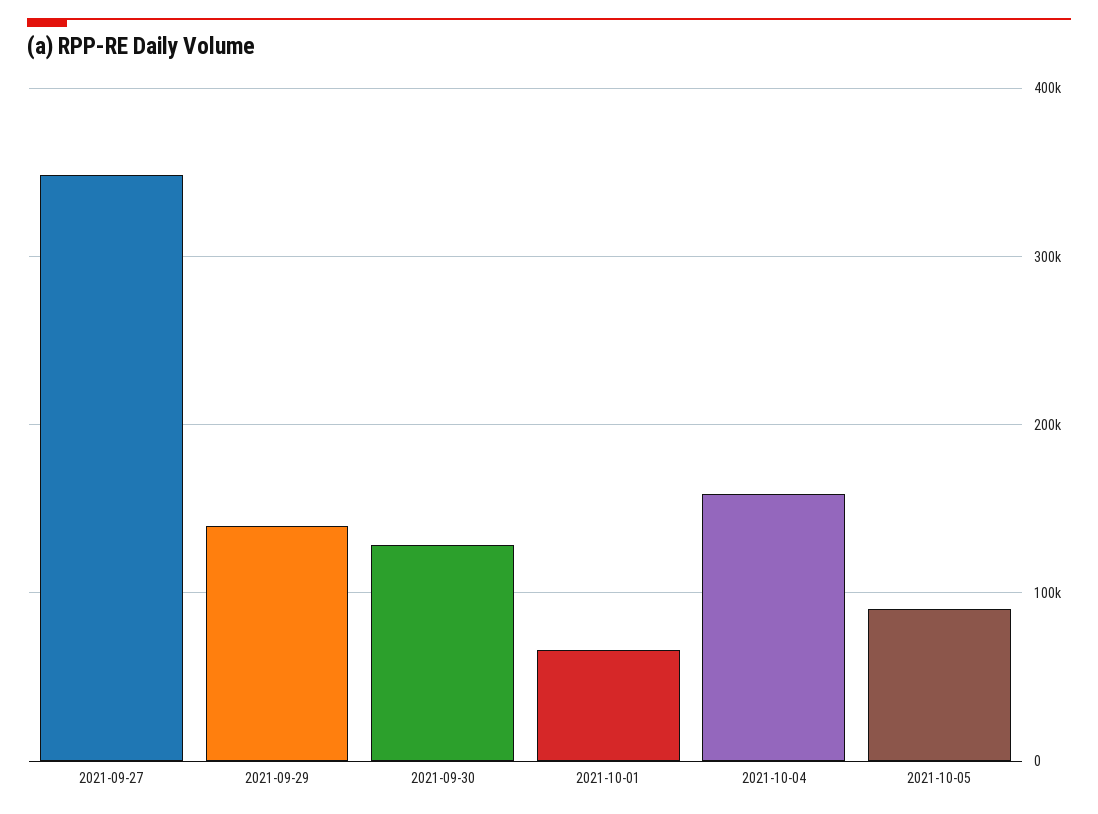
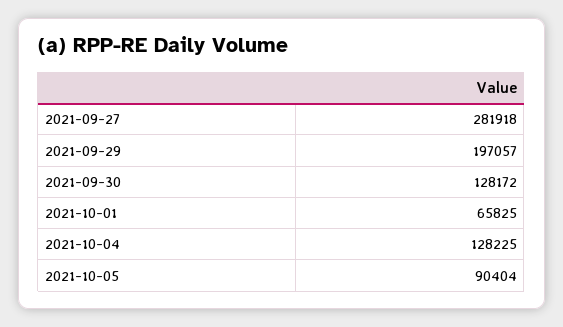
  {
-   "2021-09-27": 350000,
+   "2021-09-27": 281918,
-   "2021-09-29": 140000,
+   "2021-09-29": 197057,
    "2021-09-30": 128172,
    "2021-10-01": 65825,
-   "2021-10-04": 160000,
+   "2021-10-04": 128225,
    "2021-10-05": 90404
  }

